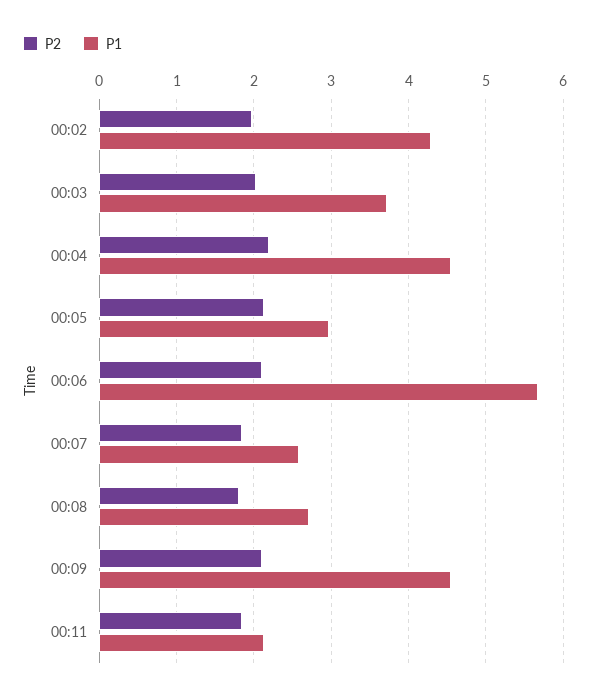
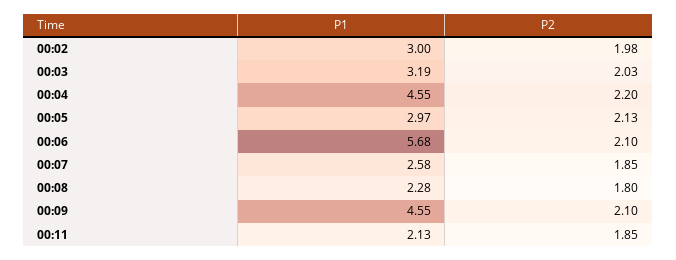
  {
    "P2": {
      "00:02": 1.98,
      "00:03": 2.03,
      "00:04": 2.2,
      "00:05": 2.13,
      "00:06": 2.1,
      "00:07": 1.85,
      "00:08": 1.8,
      "00:09": 2.1,
      "00:11": 1.85
    },
    "P1": {
-     "00:02": 4.3,
+     "00:02": 3,
-     "00:03": 3.7,
+     "00:03": 3.19,
      "00:04": 4.55,
      "00:05": 2.97,
      "00:06": 5.68,
      "00:07": 2.58,
-     "00:08": 2.7,
+     "00:08": 2.28,
      "00:09": 4.55,
      "00:11": 2.13
    }
  }

